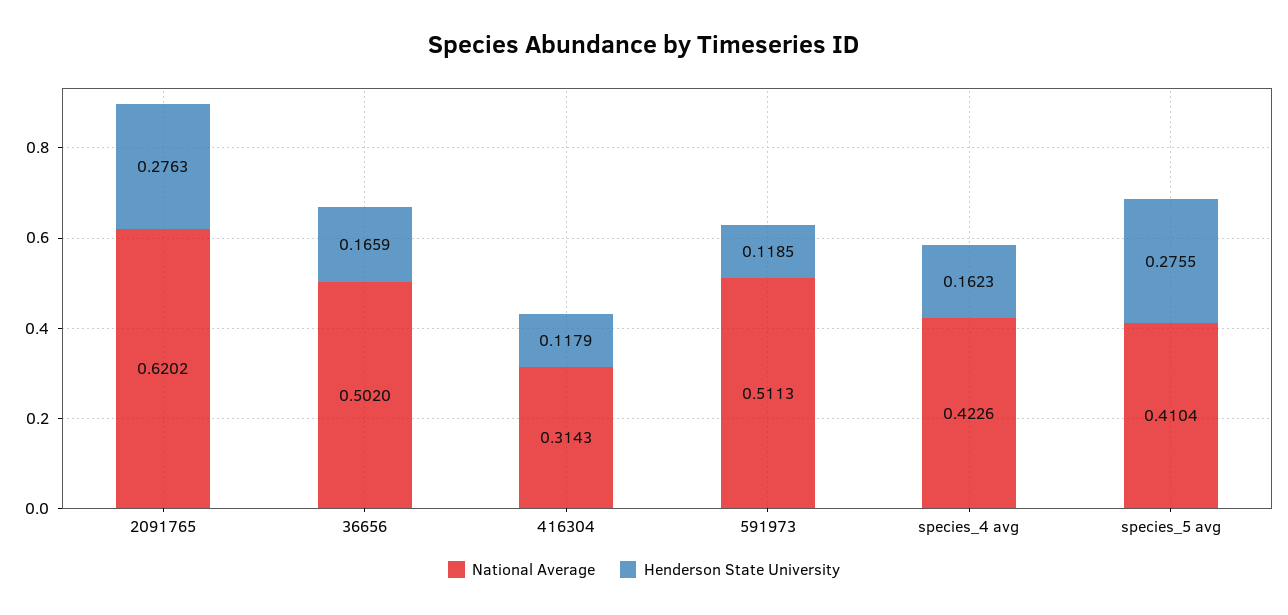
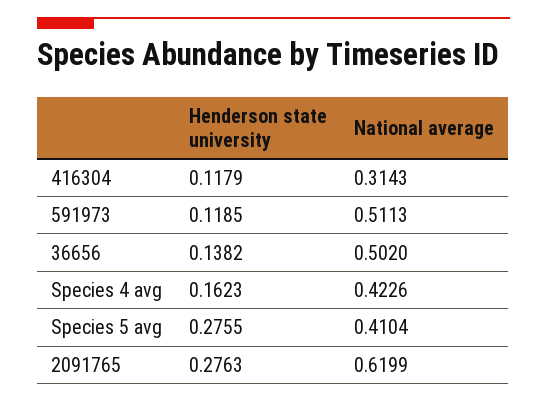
  {
    "National Average": {
-     "2091765": 0.6202,
+     "2091765": 0.6199,
      "36656": 0.502,
      "416304": 0.3143,
      "591973": 0.5113,
      "species_4 avg": 0.4226,
      "species_5 avg": 0.4104
    },
    "Henderson State University": {
      "2091765": 0.2763,
-     "36656": 0.1659,
+     "36656": 0.1382,
      "416304": 0.1179,
      "591973": 0.1185,
      "species_4 avg": 0.1623,
      "species_5 avg": 0.2755
    }
  }

